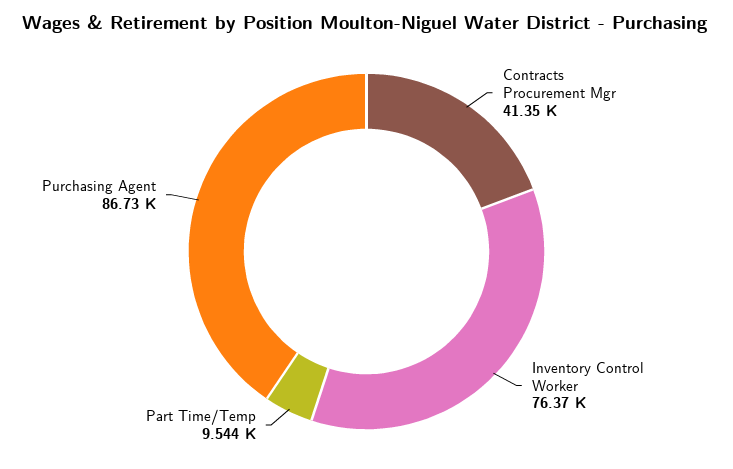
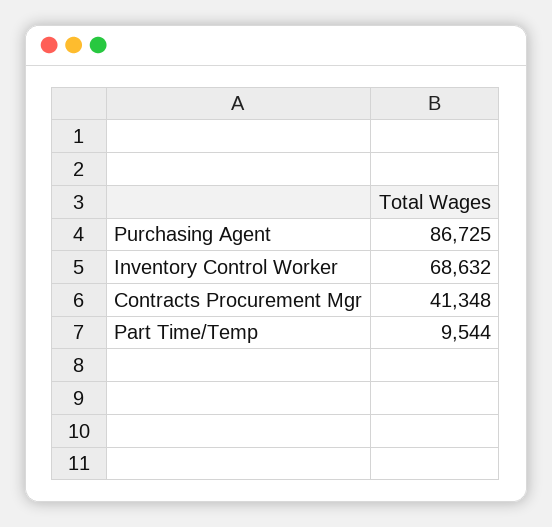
  {
    "Contracts Procurement Mgr": 41348,
-   "Inventory Control Worker": 76370,
+   "Inventory Control Worker": 68632,
    "Part Time/Temp": 9544,
    "Purchasing Agent": 86725
  }

